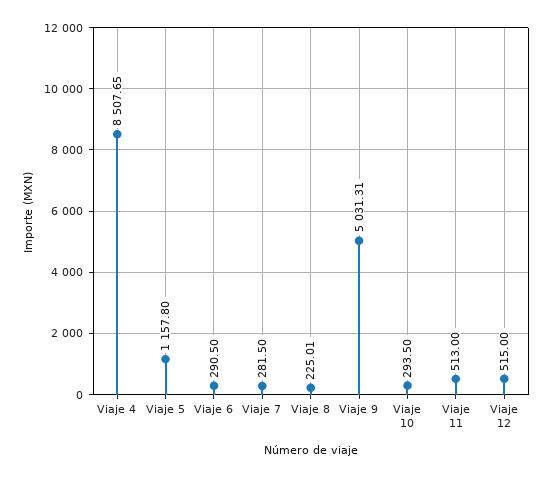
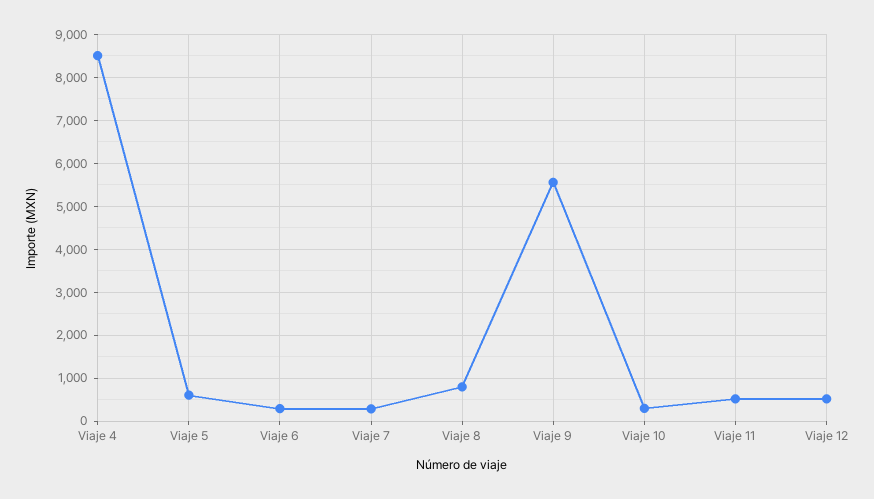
  {
    "Viaje 4": 8507.65,
-   "Viaje 5": 1157.8,
+   "Viaje 5": 600,
    "Viaje 6": 290.5,
    "Viaje 7": 281.5,
-   "Viaje 8": 225.01,
+   "Viaje 8": 800,
-   "Viaje 9": 5031.31,
+   "Viaje 9": 5600,
    "Viaje 10": 293.5,
    "Viaje 11": 513,
    "Viaje 12": 515
  }

